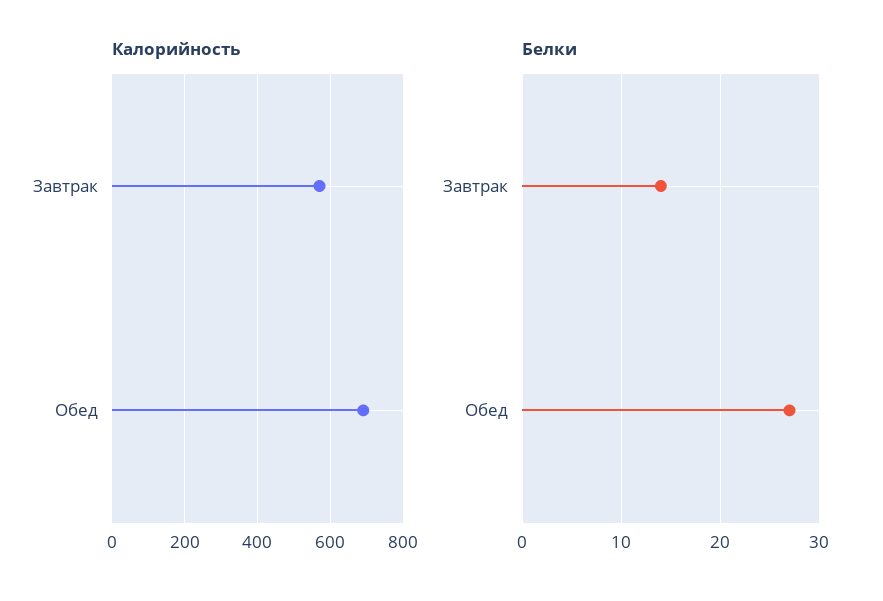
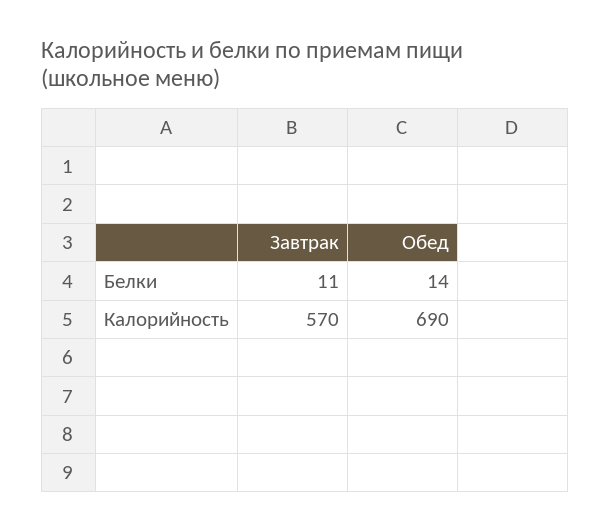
  {
    "Калорийность": {
      "Завтрак": 570,
      "Обед": 690
    },
    "Белки": {
-     "Завтрак": 14,
+     "Завтрак": 11,
-     "Обед": 27
+     "Обед": 14
    }
  }

